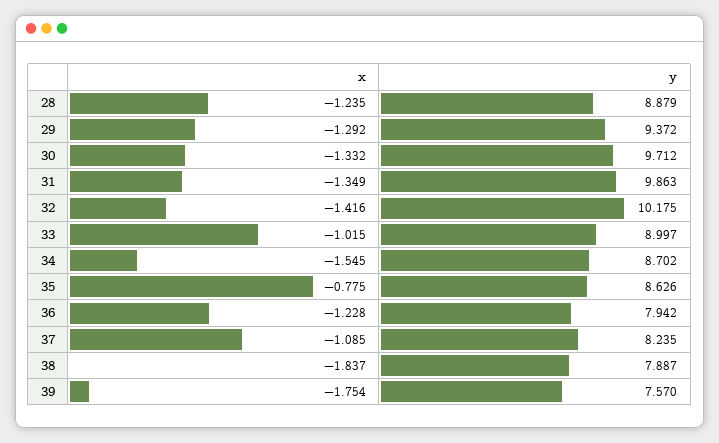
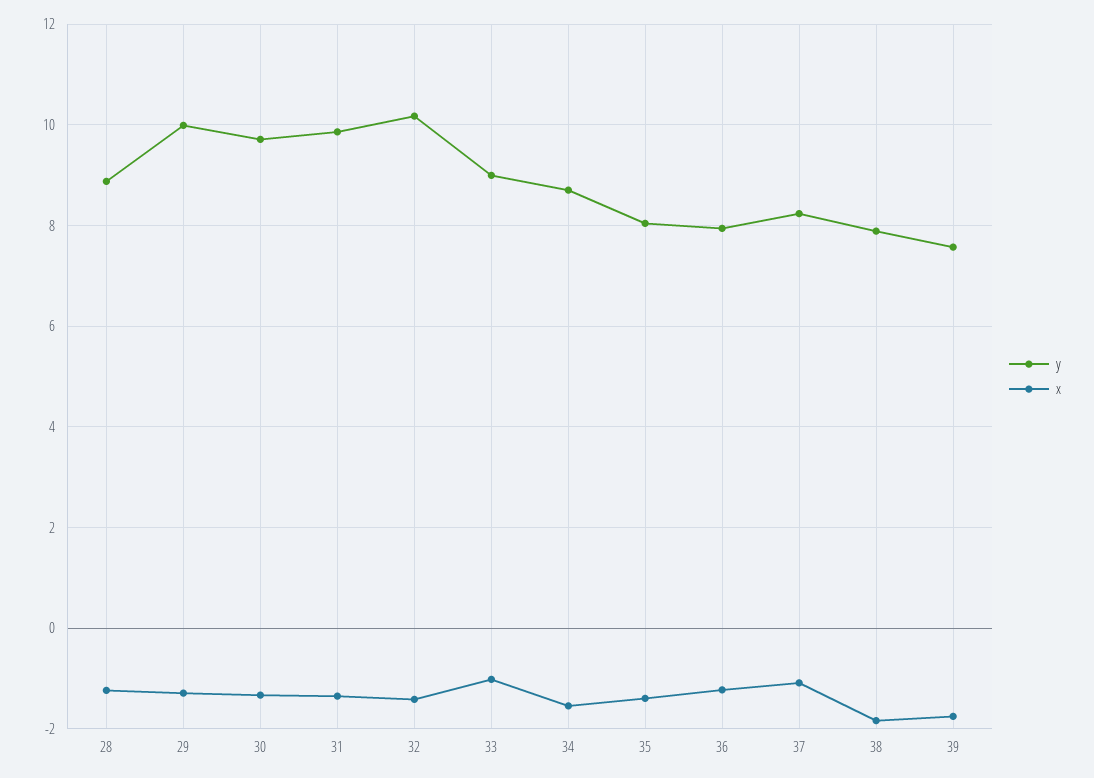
  {
    "x": {
      "28": -1.235,
      "29": -1.292,
      "30": -1.332,
      "31": -1.349,
      "32": -1.416,
      "33": -1.015,
      "34": -1.545,
-     "35": -0.775,
+     "35": -1.4,
      "36": -1.228,
      "37": -1.085,
      "38": -1.837,
      "39": -1.754
    },
    "y": {
      "28": 8.879,
-     "29": 9.372,
+     "29": 10,
      "30": 9.712,
      "31": 9.863,
      "32": 10.175,
      "33": 8.997,
      "34": 8.702,
-     "35": 8.626,
+     "35": 8,
      "36": 7.942,
      "37": 8.235,
      "38": 7.887,
      "39": 7.57
    }
  }

